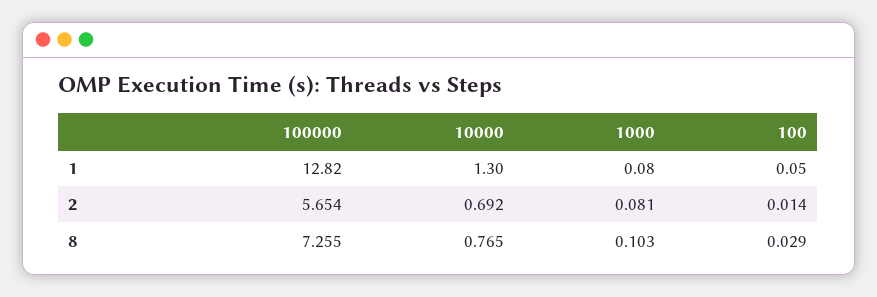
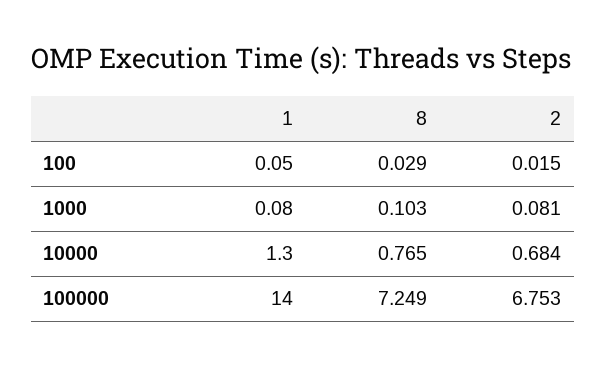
  {
    "100000": {
-     "1": 12.82,
+     "1": 14,
-     "2": 5.654,
+     "2": 6.753,
-     "8": 7.255
+     "8": 7.249
    },
    "10000": {
      "1": 1.3,
-     "2": 0.692,
+     "2": 0.684,
      "8": 0.765
    },
    "1000": {
      "1": 0.08,
      "2": 0.081,
      "8": 0.103
    },
    "100": {
      "1": 0.05,
-     "2": 0.014,
+     "2": 0.015,
      "8": 0.029
    }
  }

